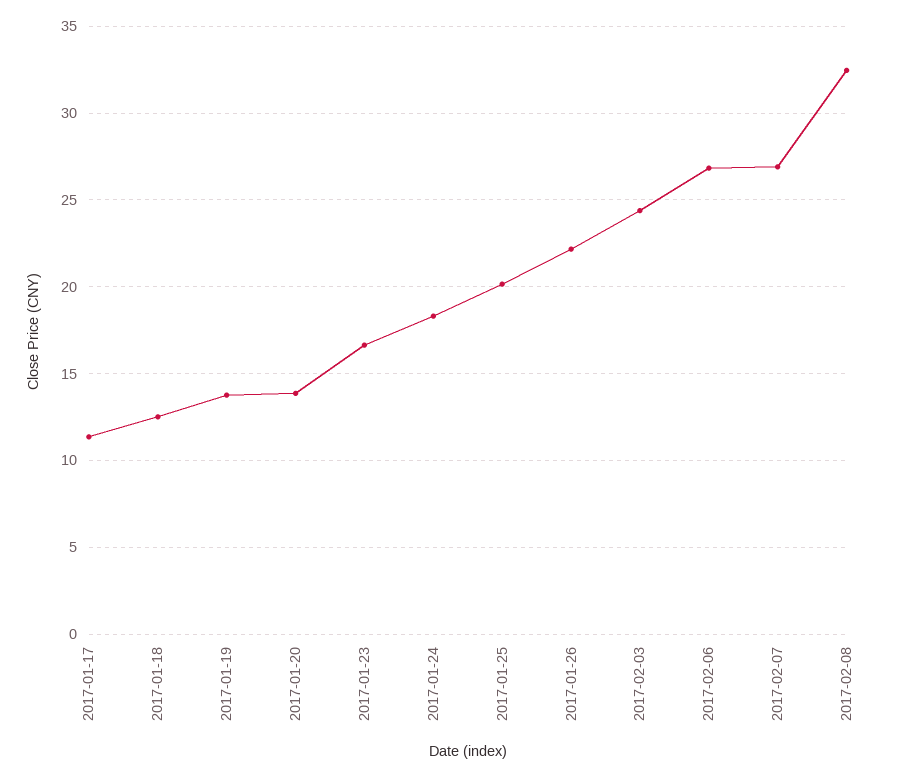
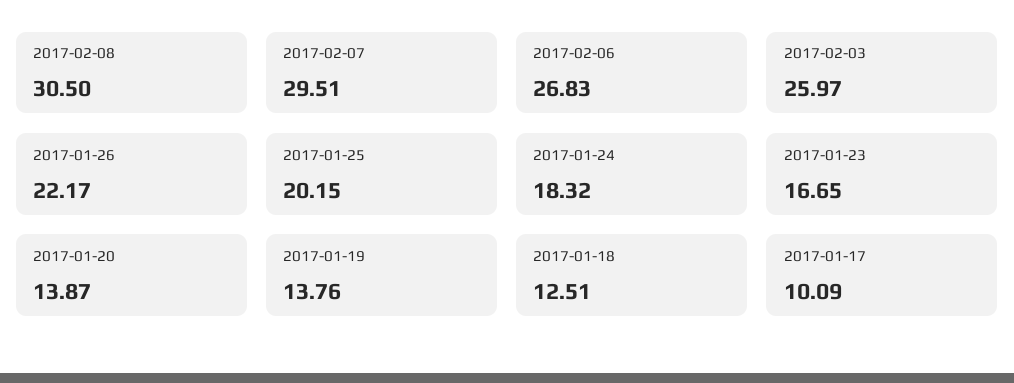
  {
-   "2017-01-17": 11.5,
+   "2017-01-17": 10.09,
    "2017-01-18": 12.51,
    "2017-01-19": 13.76,
    "2017-01-20": 13.87,
    "2017-01-23": 16.65,
    "2017-01-24": 18.32,
    "2017-01-25": 20.15,
    "2017-01-26": 22.17,
-   "2017-02-03": 24.5,
+   "2017-02-03": 25.97,
    "2017-02-06": 26.83,
-   "2017-02-07": 27,
+   "2017-02-07": 29.51,
-   "2017-02-08": 32.5
+   "2017-02-08": 30.5
  }

